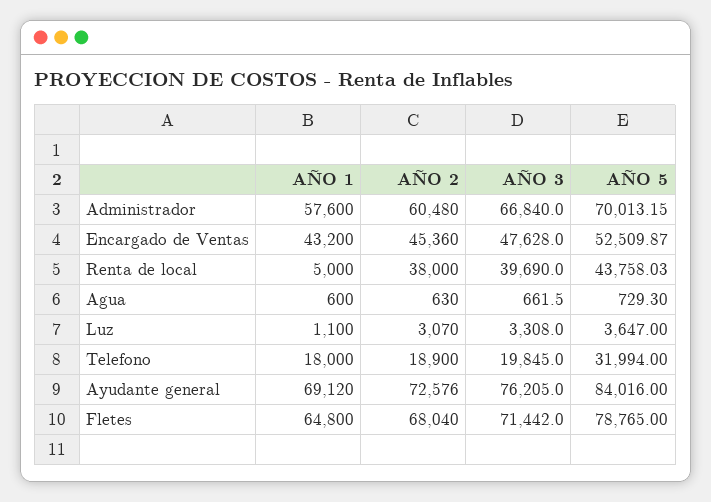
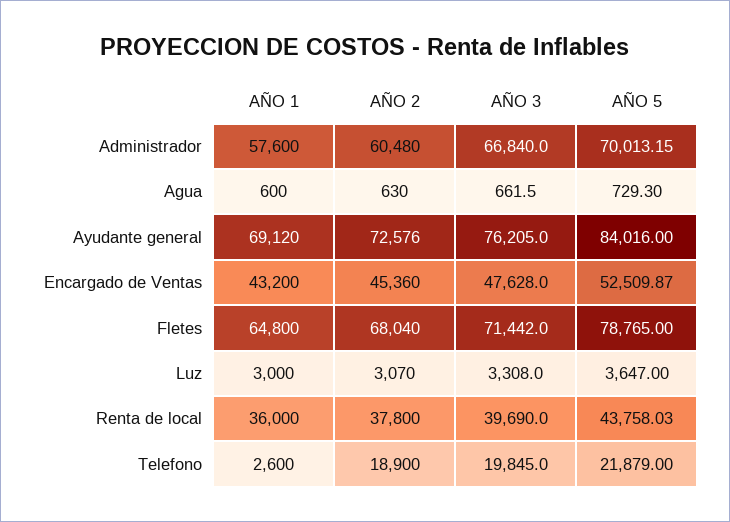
  {
    "AÑO 1": {
      "Administrador": 57600,
      "Encargado de Ventas": 43200,
-     "Renta de local": 5000,
+     "Renta de local": 36000,
      "Agua": 600,
-     "Luz": 1100,
+     "Luz": 3000,
-     "Telefono": 18000,
+     "Telefono": 2600,
      "Ayudante general": 69120,
      "Fletes": 64800
    },
    "AÑO 2": {
      "Administrador": 60480,
      "Encargado de Ventas": 45360,
-     "Renta de local": 38000,
+     "Renta de local": 37800,
      "Agua": 630,
      "Luz": 3070,
      "Telefono": 18900,
      "Ayudante general": 72576,
      "Fletes": 68040
    },
    "AÑO 3": {
      "Administrador": 66840,
      "Encargado de Ventas": 47628,
      "Renta de local": 39690,
      "Agua": 661.5,
      "Luz": 3308,
      "Telefono": 19845,
      "Ayudante general": 76205,
      "Fletes": 71442
    },
    "AÑO 5": {
      "Administrador": 70013.15,
      "Encargado de Ventas": 52509.87,
      "Renta de local": 43758.03,
      "Agua": 729.3,
      "Luz": 3647,
-     "Telefono": 31994,
+     "Telefono": 21879,
      "Ayudante general": 84016,
      "Fletes": 78765
    }
  }

